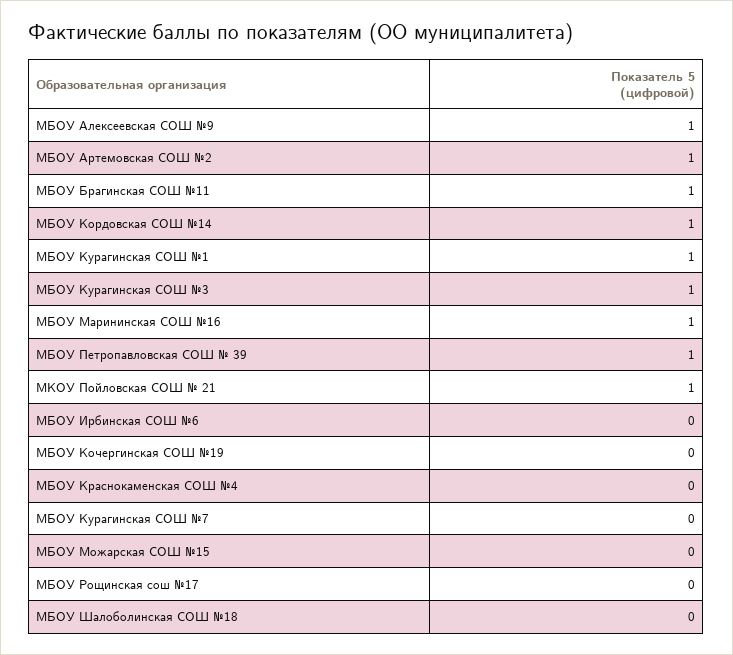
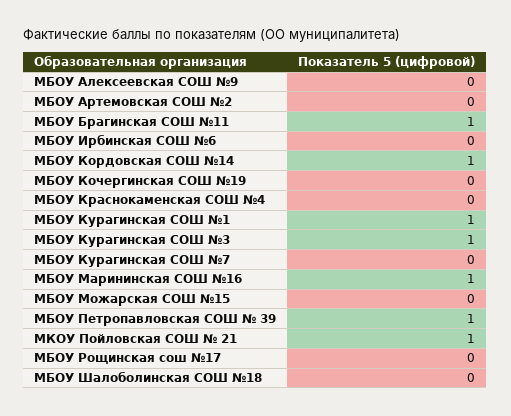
  {
-   "МБОУ Алексеевская СОШ №9": 1,
+   "МБОУ Алексеевская СОШ №9": 0,
-   "МБОУ Артемовская СОШ №2": 1,
+   "МБОУ Артемовская СОШ №2": 0,
    "МБОУ Брагинская СОШ №11": 1,
    "МБОУ Кордовская СОШ №14": 1,
    "МБОУ Курагинская СОШ №1": 1,
    "МБОУ Курагинская СОШ №3": 1,
    "МБОУ Марининская СОШ №16": 1,
    "МБОУ Петропавловская СОШ № 39": 1,
    "МКОУ Пойловская СОШ № 21": 1,
    "МБОУ Ирбинская СОШ №6": 0,
    "МБОУ Кочергинская СОШ №19": 0,
    "МБОУ Краснокаменская СОШ №4": 0,
    "МБОУ Курагинская СОШ №7": 0,
    "МБОУ Можарская СОШ №15": 0,
    "МБОУ Рощинская сош №17": 0,
    "МБОУ Шалоболинская СОШ №18": 0
  }

